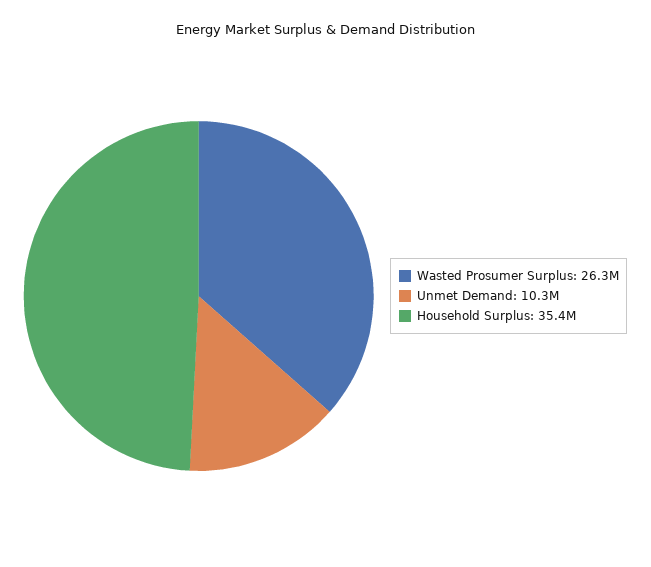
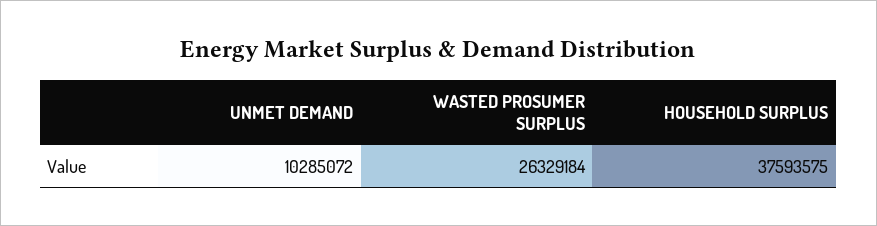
  {
    "Wasted Prosumer Surplus": 26329184,
    "Unmet Demand": 10285072,
-   "Household Surplus": 35400000
+   "Household Surplus": 37593575
  }

